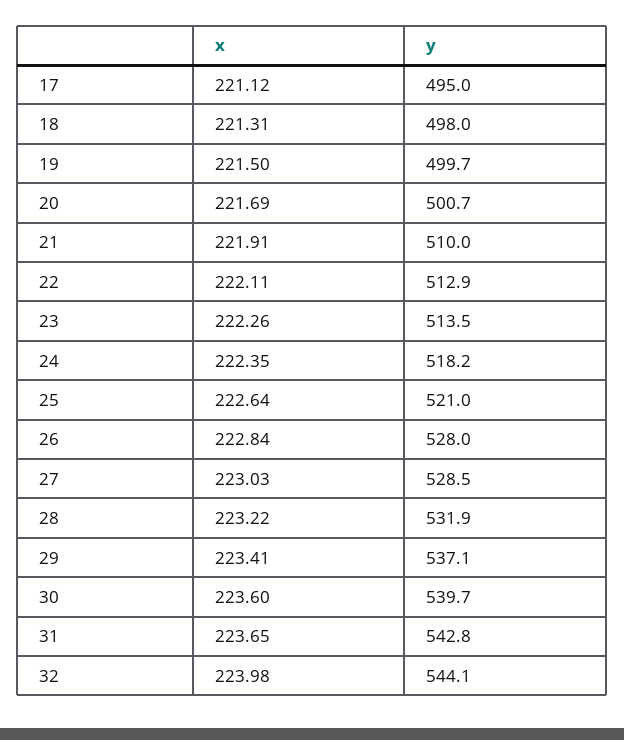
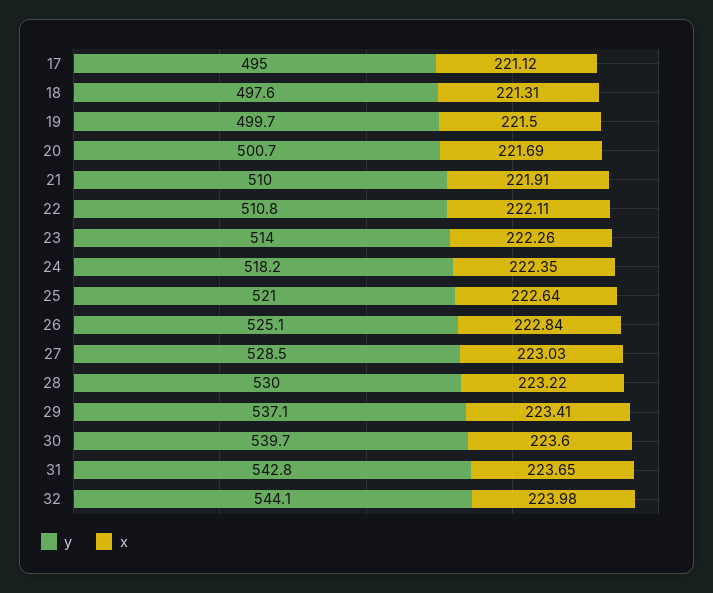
  {
    "x": {
      "17": 221.12,
      "18": 221.31,
      "19": 221.5,
      "20": 221.69,
      "21": 221.91,
      "22": 222.11,
      "23": 222.26,
      "24": 222.35,
      "25": 222.64,
      "26": 222.84,
      "27": 223.03,
      "28": 223.22,
      "29": 223.41,
      "30": 223.6,
      "31": 223.65,
      "32": 223.98
    },
    "y": {
      "17": 495,
-     "18": 498,
+     "18": 497.6,
      "19": 499.7,
      "20": 500.7,
      "21": 510,
-     "22": 512.9,
+     "22": 510.8,
-     "23": 513.5,
+     "23": 514,
      "24": 518.2,
      "25": 521,
-     "26": 528,
+     "26": 525.1,
      "27": 528.5,
-     "28": 531.9,
+     "28": 530,
      "29": 537.1,
      "30": 539.7,
      "31": 542.8,
      "32": 544.1
    }
  }

